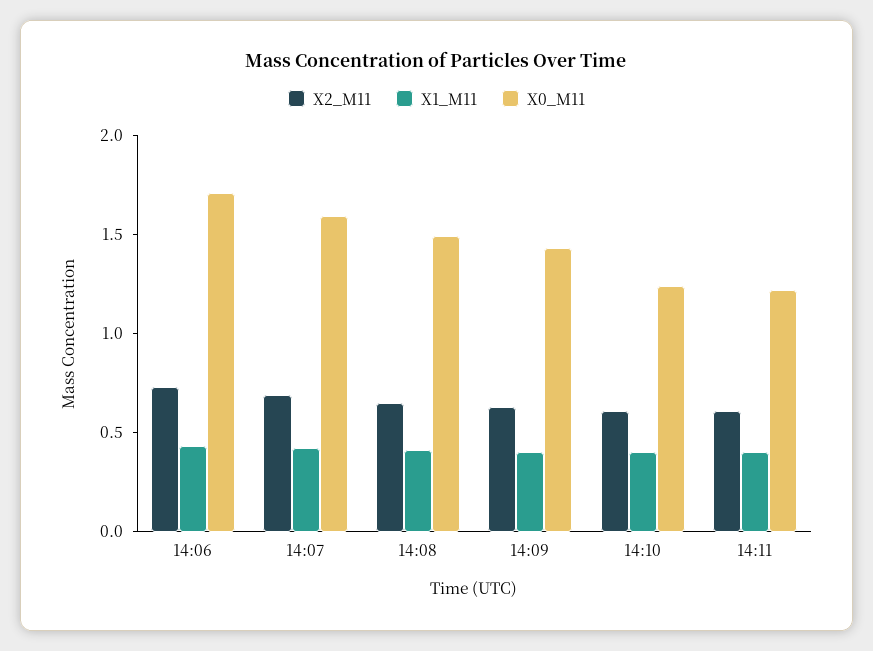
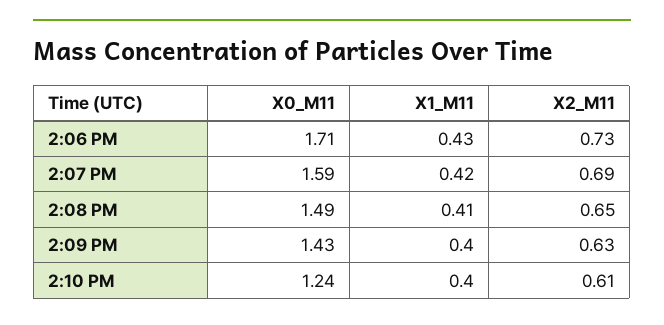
  {
    "X2_M11": {
      "14:06": 0.73,
      "14:07": 0.69,
      "14:08": 0.65,
      "14:09": 0.63,
-     "14:10": 0.61,
+     "14:10": 0.61
-     "14:11": 0.6
    },
    "X1_M11": {
      "14:06": 0.43,
      "14:07": 0.42,
      "14:08": 0.41,
      "14:09": 0.4,
-     "14:10": 0.4,
+     "14:10": 0.4
-     "14:11": 0.4
    },
    "X0_M11": {
      "14:06": 1.71,
      "14:07": 1.59,
      "14:08": 1.49,
      "14:09": 1.43,
-     "14:10": 1.24,
+     "14:10": 1.24
-     "14:11": 1.2
    }
  }

